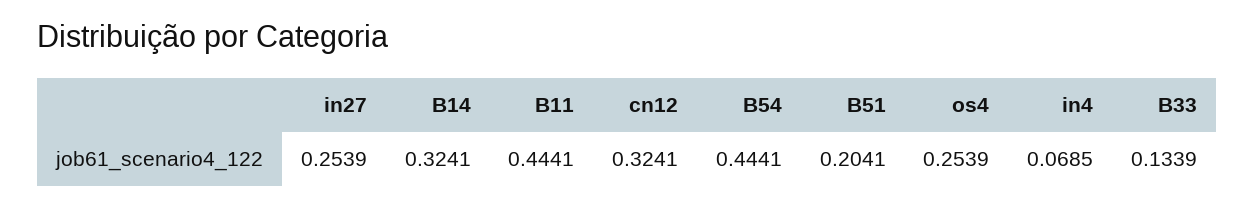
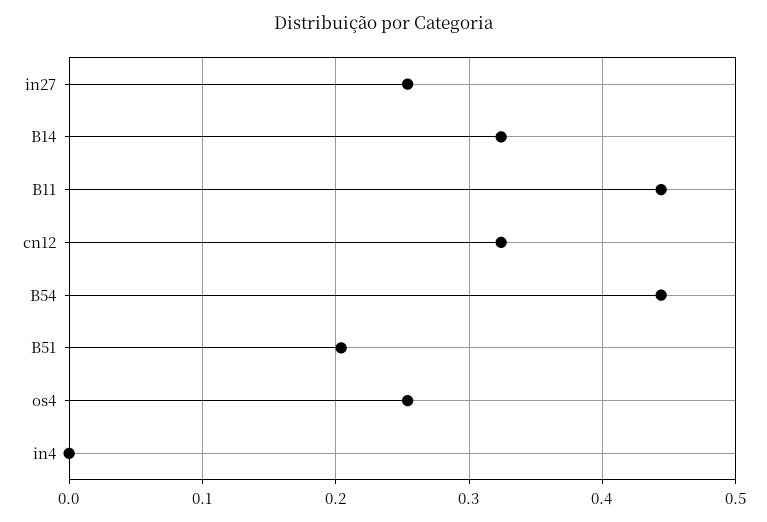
  {
    "in27": 0.2539,
    "B14": 0.3241,
    "B11": 0.4441,
    "cn12": 0.3241,
    "B54": 0.4441,
    "B51": 0.2041,
    "os4": 0.2539,
-   "in4": 0.0685,
+   "in4": 0
-   "B33": 0.1339
  }

